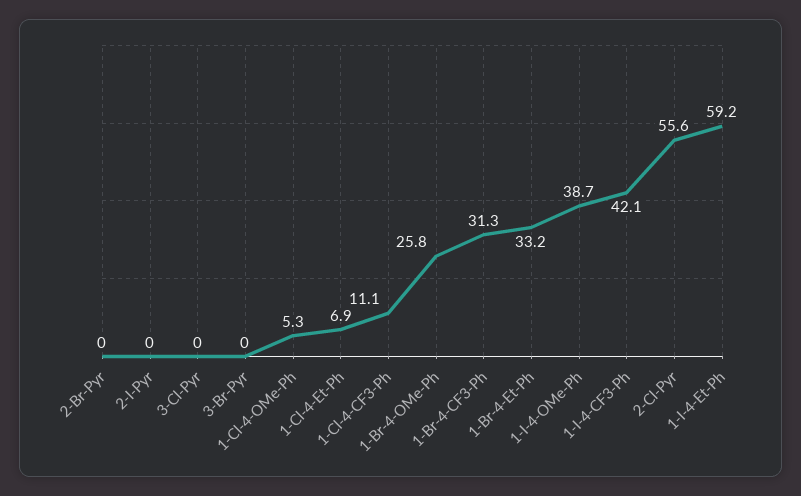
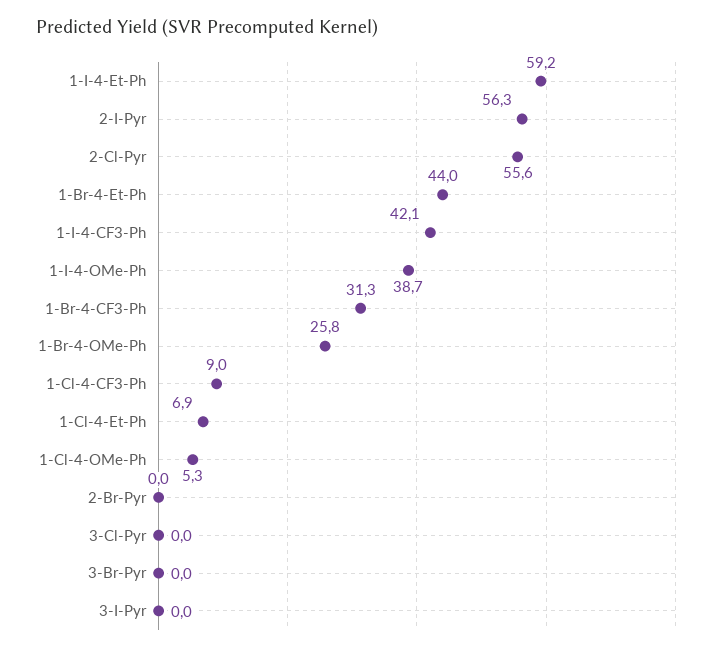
  {
    "2-Br-Pyr": 0,
-   "2-I-Pyr": 0,
+   "2-I-Pyr": 56.3,
    "3-Cl-Pyr": 0,
    "3-Br-Pyr": 0,
    "1-Cl-4-OMe-Ph": 5.3,
    "1-Cl-4-Et-Ph": 6.9,
-   "1-Cl-4-CF3-Ph": 11.1,
+   "1-Cl-4-CF3-Ph": 9,
    "1-Br-4-OMe-Ph": 25.8,
    "1-Br-4-CF3-Ph": 31.3,
-   "1-Br-4-Et-Ph": 33.2,
+   "1-Br-4-Et-Ph": 44,
    "1-I-4-OMe-Ph": 38.7,
    "1-I-4-CF3-Ph": 42.1,
    "2-Cl-Pyr": 55.6,
-   "1-I-4-Et-Ph": 59.2
+   "1-I-4-Et-Ph": 59.2,
+   "3-I-Pyr": 0
  }

